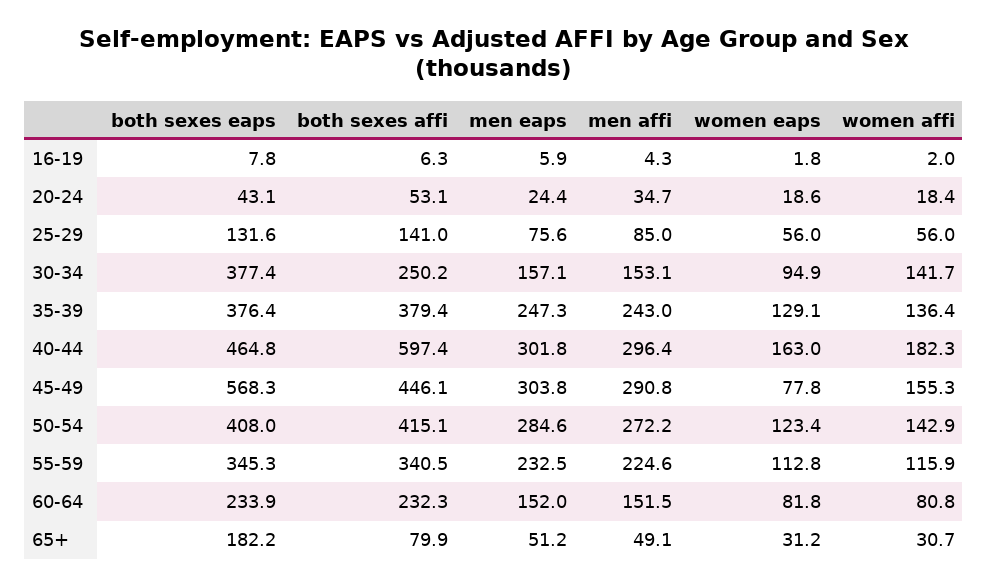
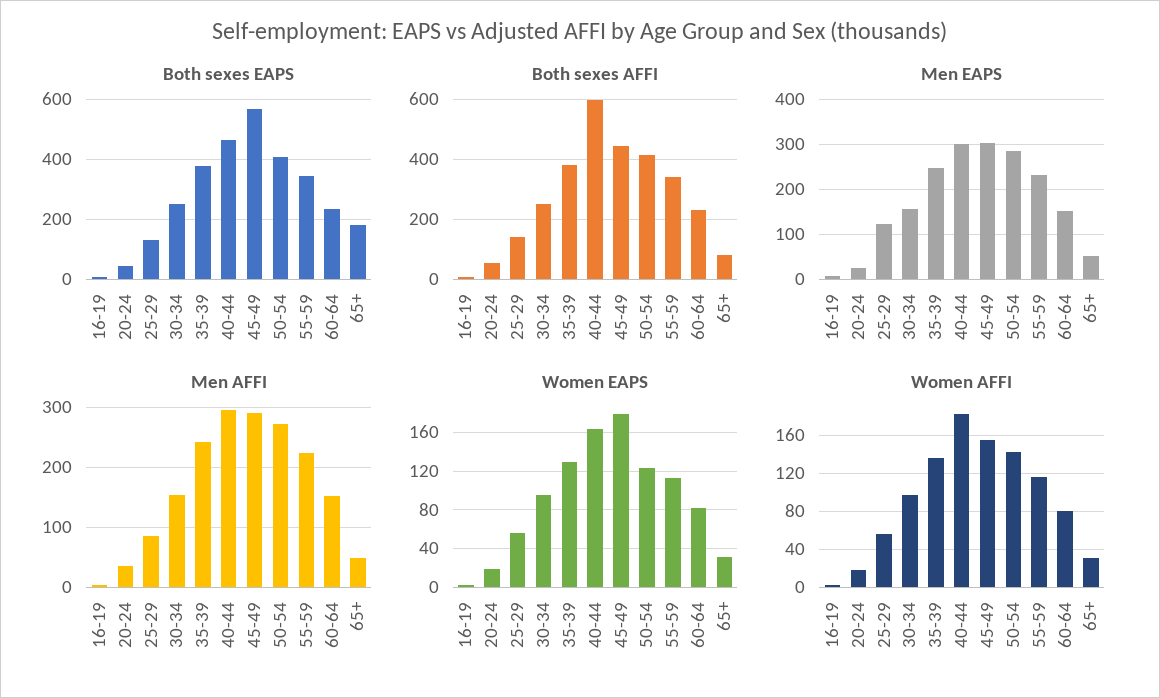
  {
    "both sexes eaps": {
      "16-19": 7.8,
      "20-24": 43.1,
      "25-29": 131.6,
-     "30-34": 377.4,
+     "30-34": 250,
      "35-39": 376.4,
      "40-44": 464.8,
      "45-49": 568.3,
      "50-54": 408,
      "55-59": 345.3,
      "60-64": 233.9,
      "65+": 182.2
    },
    "both sexes affi": {
      "16-19": 6.3,
      "20-24": 53.1,
      "25-29": 141,
      "30-34": 250.2,
      "35-39": 379.4,
      "40-44": 597.4,
      "45-49": 446.1,
      "50-54": 415.1,
      "55-59": 340.5,
      "60-64": 232.3,
      "65+": 79.9
    },
    "men eaps": {
      "16-19": 5.9,
      "20-24": 24.4,
-     "25-29": 75.6,
+     "25-29": 120,
      "30-34": 157.1,
      "35-39": 247.3,
      "40-44": 301.8,
      "45-49": 303.8,
      "50-54": 284.6,
      "55-59": 232.5,
      "60-64": 152,
      "65+": 51.2
    },
    "men affi": {
      "16-19": 4.3,
      "20-24": 34.7,
      "25-29": 85,
      "30-34": 153.1,
      "35-39": 243,
      "40-44": 296.4,
      "45-49": 290.8,
      "50-54": 272.2,
      "55-59": 224.6,
      "60-64": 151.5,
      "65+": 49.1
    },
    "women eaps": {
      "16-19": 1.8,
      "20-24": 18.6,
      "25-29": 56,
      "30-34": 94.9,
      "35-39": 129.1,
      "40-44": 163,
-     "45-49": 77.8,
+     "45-49": 180,
      "50-54": 123.4,
      "55-59": 112.8,
      "60-64": 81.8,
      "65+": 31.2
    },
    "women affi": {
      "16-19": 2,
      "20-24": 18.4,
      "25-29": 56,
-     "30-34": 141.7,
+     "30-34": 100,
      "35-39": 136.4,
      "40-44": 182.3,
      "45-49": 155.3,
      "50-54": 142.9,
      "55-59": 115.9,
      "60-64": 80.8,
      "65+": 30.7
    }
  }

